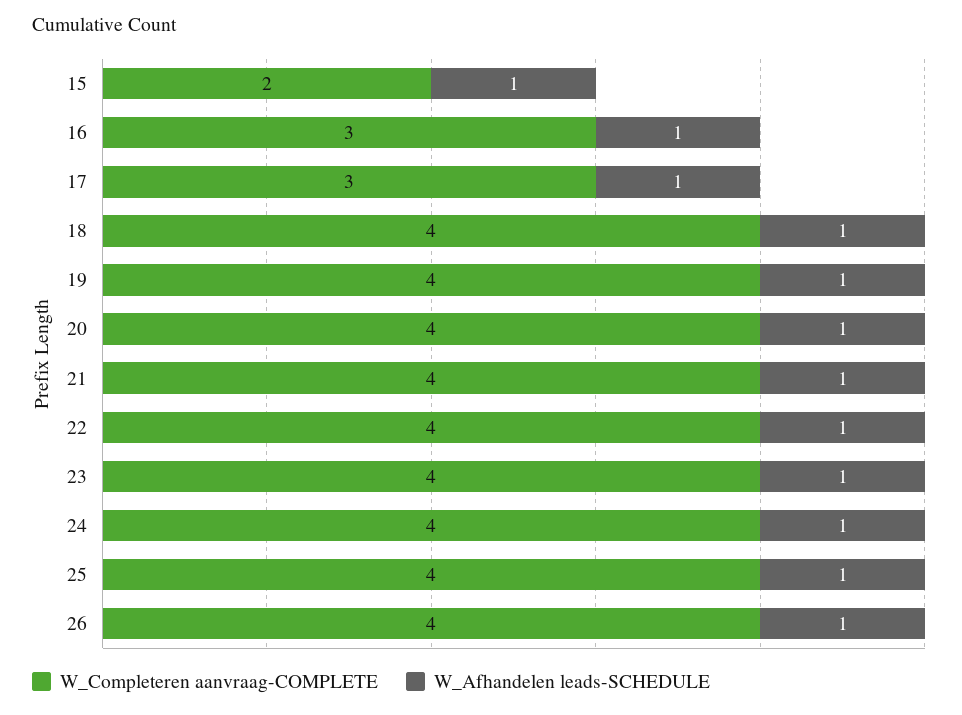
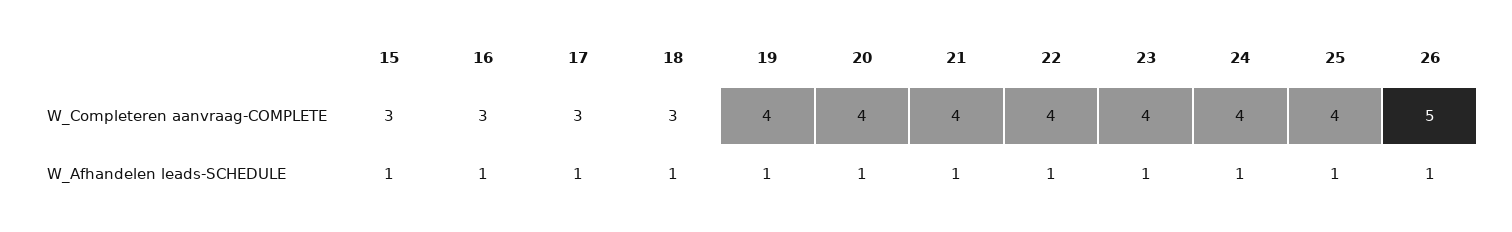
  {
    "W_Completeren aanvraag-COMPLETE": {
-     "15": 2,
+     "15": 3,
      "16": 3,
      "17": 3,
-     "18": 4,
+     "18": 3,
      "19": 4,
      "20": 4,
      "21": 4,
      "22": 4,
      "23": 4,
      "24": 4,
      "25": 4,
-     "26": 4
+     "26": 5
    },
    "W_Afhandelen leads-SCHEDULE": {
      "15": 1,
      "16": 1,
      "17": 1,
      "18": 1,
      "19": 1,
      "20": 1,
      "21": 1,
      "22": 1,
      "23": 1,
      "24": 1,
      "25": 1,
      "26": 1
    }
  }

